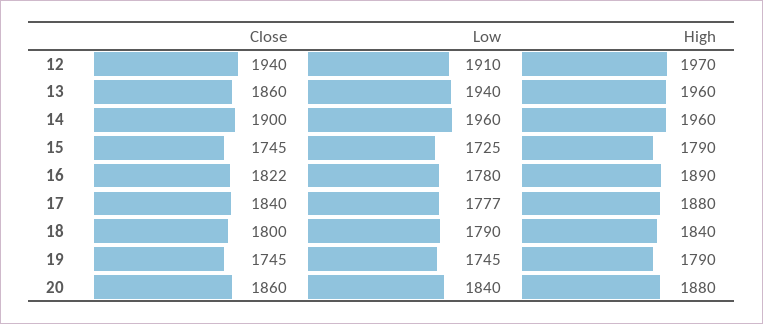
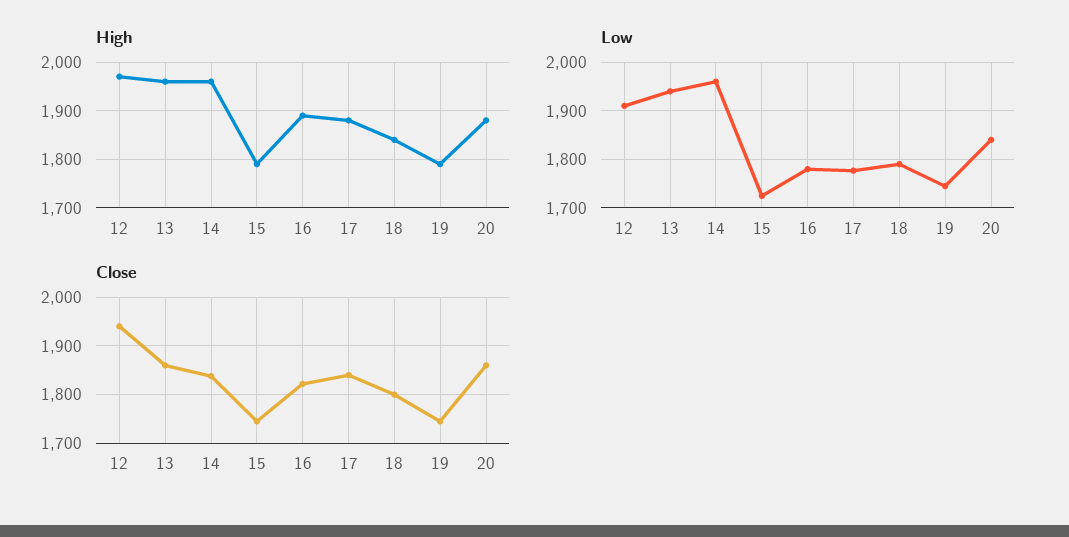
  {
    "Close": {
      "12": 1940,
      "13": 1860,
-     "14": 1900,
+     "14": 1840,
      "15": 1745,
      "16": 1822,
      "17": 1840,
      "18": 1800,
      "19": 1745,
      "20": 1860
    },
    "Low": {
      "12": 1910,
      "13": 1940,
      "14": 1960,
      "15": 1725,
      "16": 1780,
      "17": 1777,
      "18": 1790,
      "19": 1745,
      "20": 1840
    },
    "High": {
      "12": 1970,
      "13": 1960,
      "14": 1960,
      "15": 1790,
      "16": 1890,
      "17": 1880,
      "18": 1840,
      "19": 1790,
      "20": 1880
    }
  }

